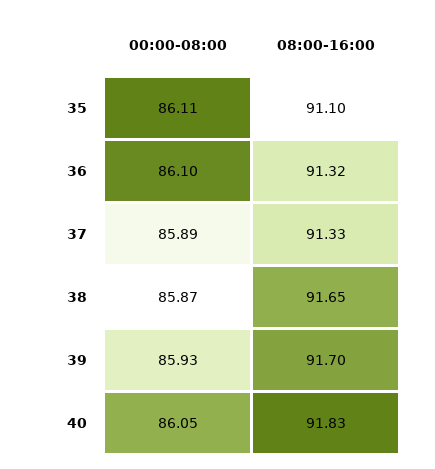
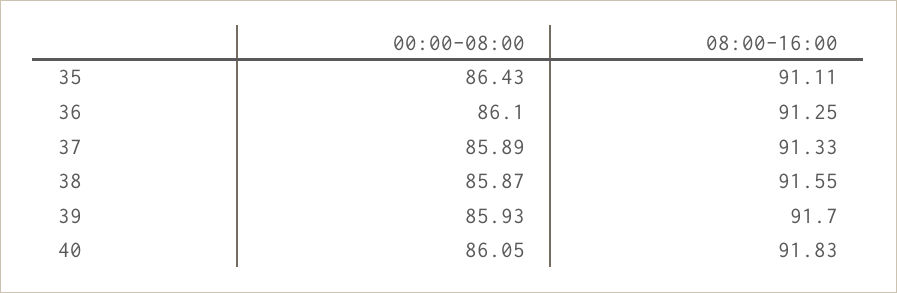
  {
    "00:00-08:00": {
-     "35": 86.11,
+     "35": 86.43,
      "36": 86.1,
      "37": 85.89,
      "38": 85.87,
      "39": 85.93,
      "40": 86.05
    },
    "08:00-16:00": {
-     "35": 91.1,
+     "35": 91.11,
-     "36": 91.32,
+     "36": 91.25,
      "37": 91.33,
-     "38": 91.65,
+     "38": 91.55,
      "39": 91.7,
      "40": 91.83
    }
  }

